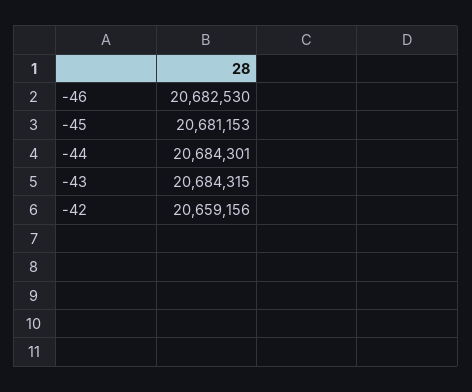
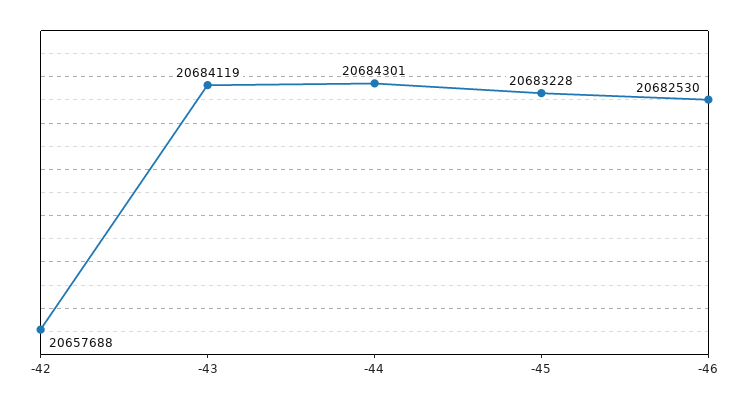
  {
    "-46": 20682530,
-   "-45": 20681153,
+   "-45": 20683228,
    "-44": 20684301,
-   "-43": 20684315,
+   "-43": 20684119,
-   "-42": 20659156
+   "-42": 20657688
  }

